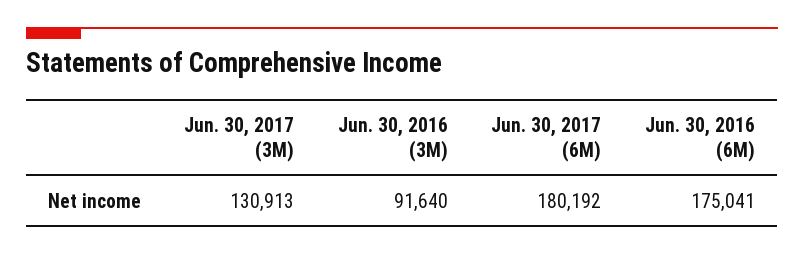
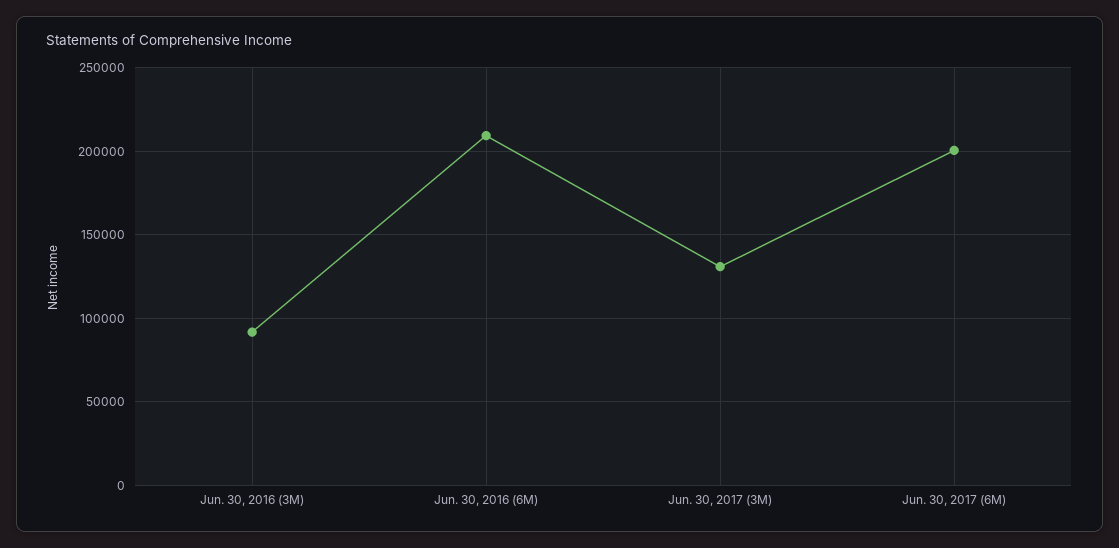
  {
    "Jun. 30, 2017 (3M)": 130913,
    "Jun. 30, 2016 (3M)": 91640,
-   "Jun. 30, 2017 (6M)": 180192,
+   "Jun. 30, 2017 (6M)": 200000,
-   "Jun. 30, 2016 (6M)": 175041
+   "Jun. 30, 2016 (6M)": 210000
  }

